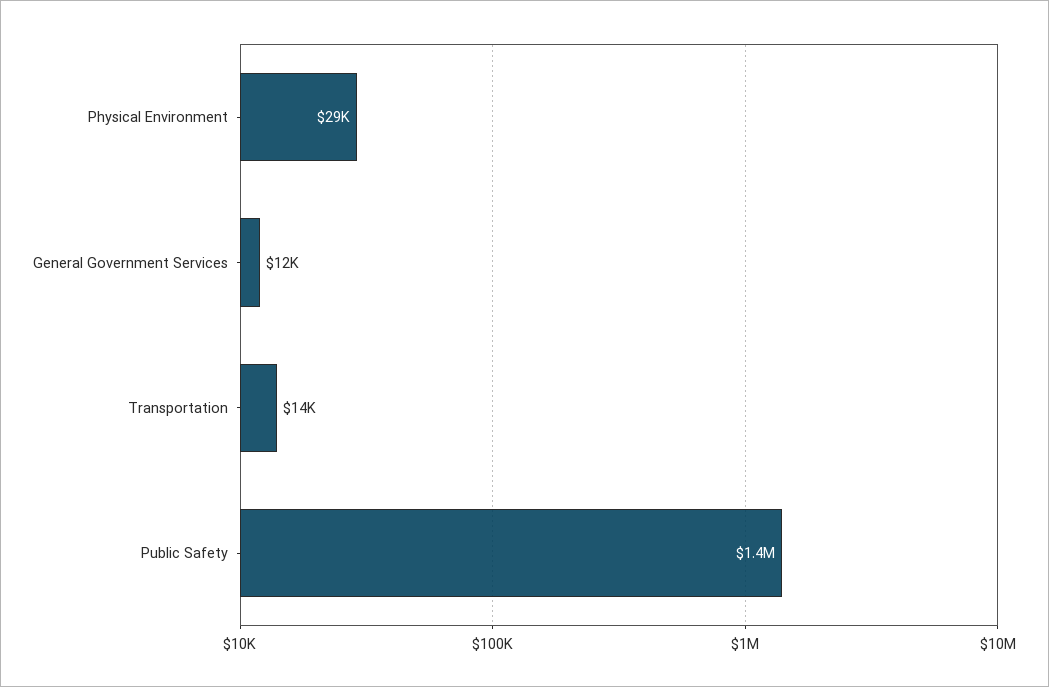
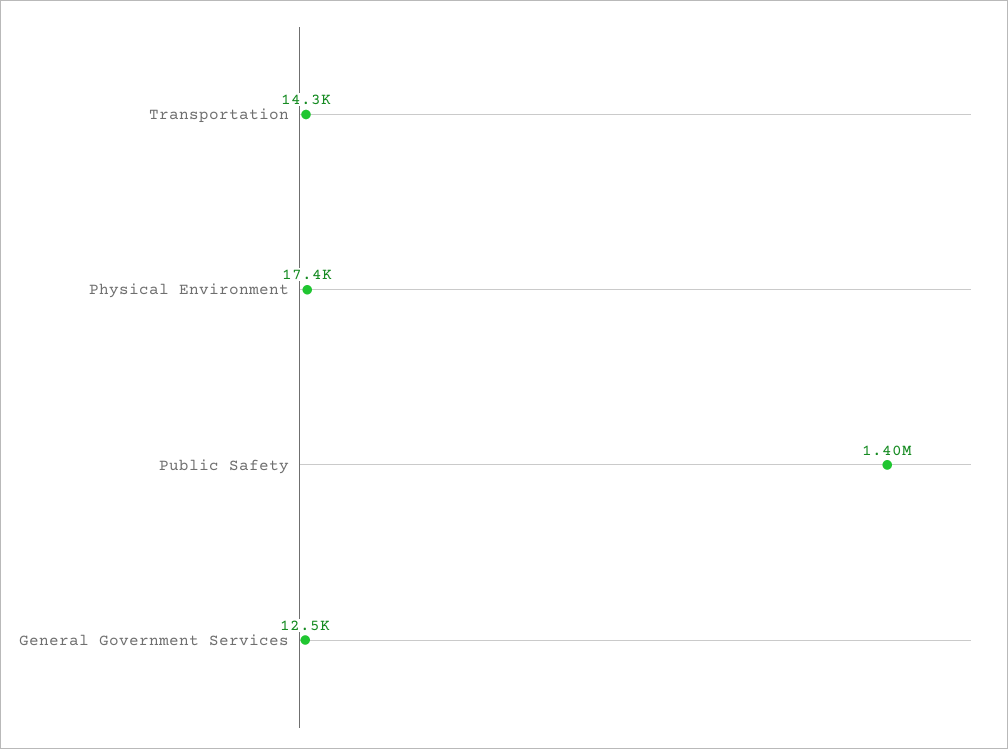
  {
-   "Physical Environment": 29000,
+   "Physical Environment": 17400,
    "General Government Services": 12500,
    "Transportation": 14300,
    "Public Safety": 1400000
  }

